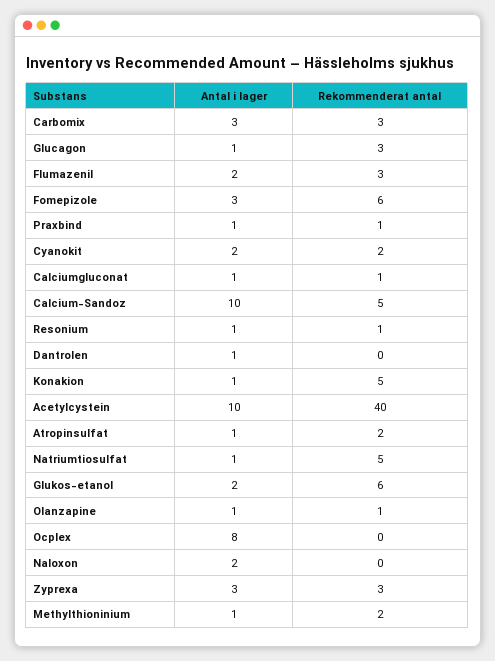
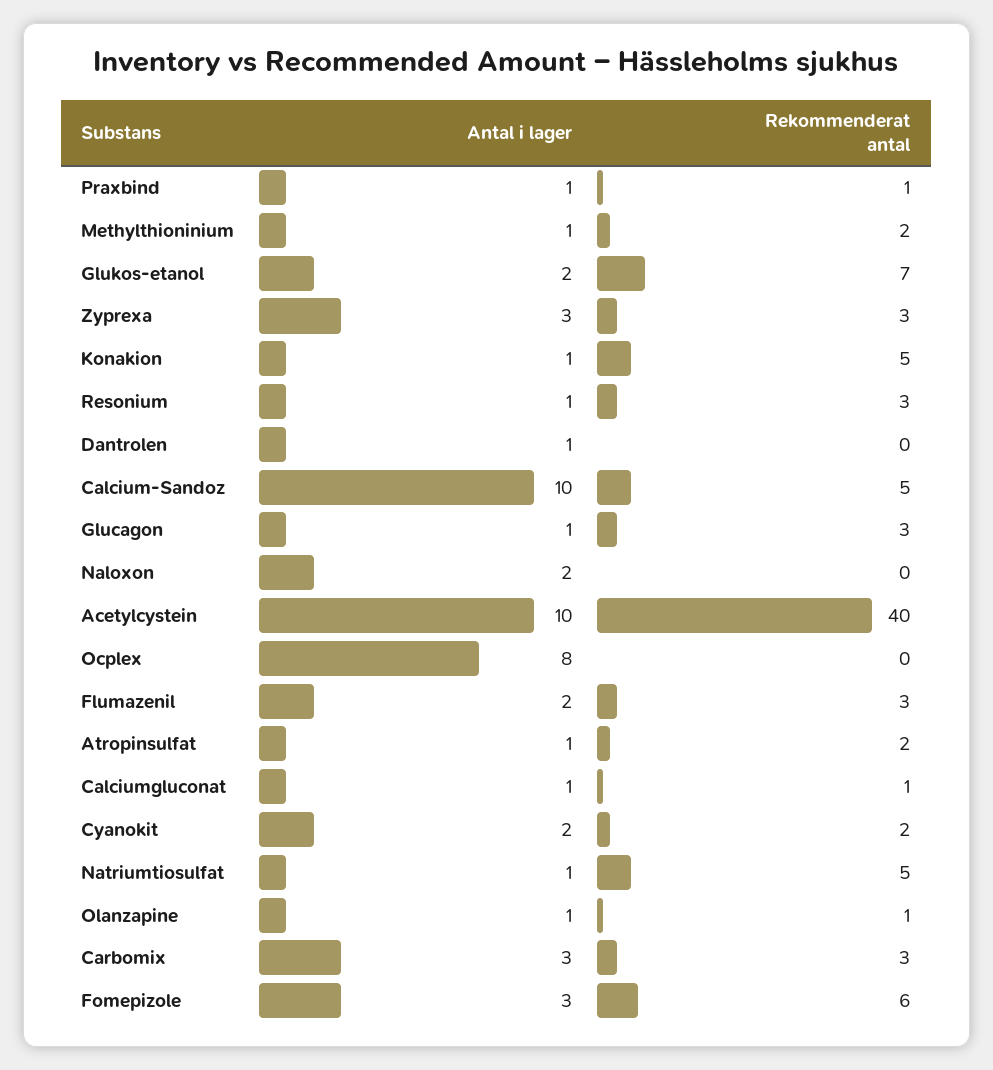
  {
    "Antal i lager": {
      "Carbomix": 3,
      "Glucagon": 1,
      "Flumazenil": 2,
      "Fomepizole": 3,
      "Praxbind": 1,
      "Cyanokit": 2,
      "Calciumgluconat": 1,
      "Calcium-Sandoz": 10,
      "Resonium": 1,
      "Dantrolen": 1,
      "Konakion": 1,
      "Acetylcystein": 10,
      "Atropinsulfat": 1,
      "Natriumtiosulfat": 1,
      "Glukos-etanol": 2,
      "Olanzapine": 1,
      "Ocplex": 8,
      "Naloxon": 2,
      "Zyprexa": 3,
      "Methylthioninium": 1
    },
    "Rekommenderat antal": {
      "Carbomix": 3,
      "Glucagon": 3,
      "Flumazenil": 3,
      "Fomepizole": 6,
      "Praxbind": 1,
      "Cyanokit": 2,
      "Calciumgluconat": 1,
      "Calcium-Sandoz": 5,
-     "Resonium": 1,
+     "Resonium": 3,
      "Dantrolen": 0,
      "Konakion": 5,
      "Acetylcystein": 40,
      "Atropinsulfat": 2,
      "Natriumtiosulfat": 5,
-     "Glukos-etanol": 6,
+     "Glukos-etanol": 7,
      "Olanzapine": 1,
      "Ocplex": 0,
      "Naloxon": 0,
      "Zyprexa": 3,
      "Methylthioninium": 2
    }
  }

